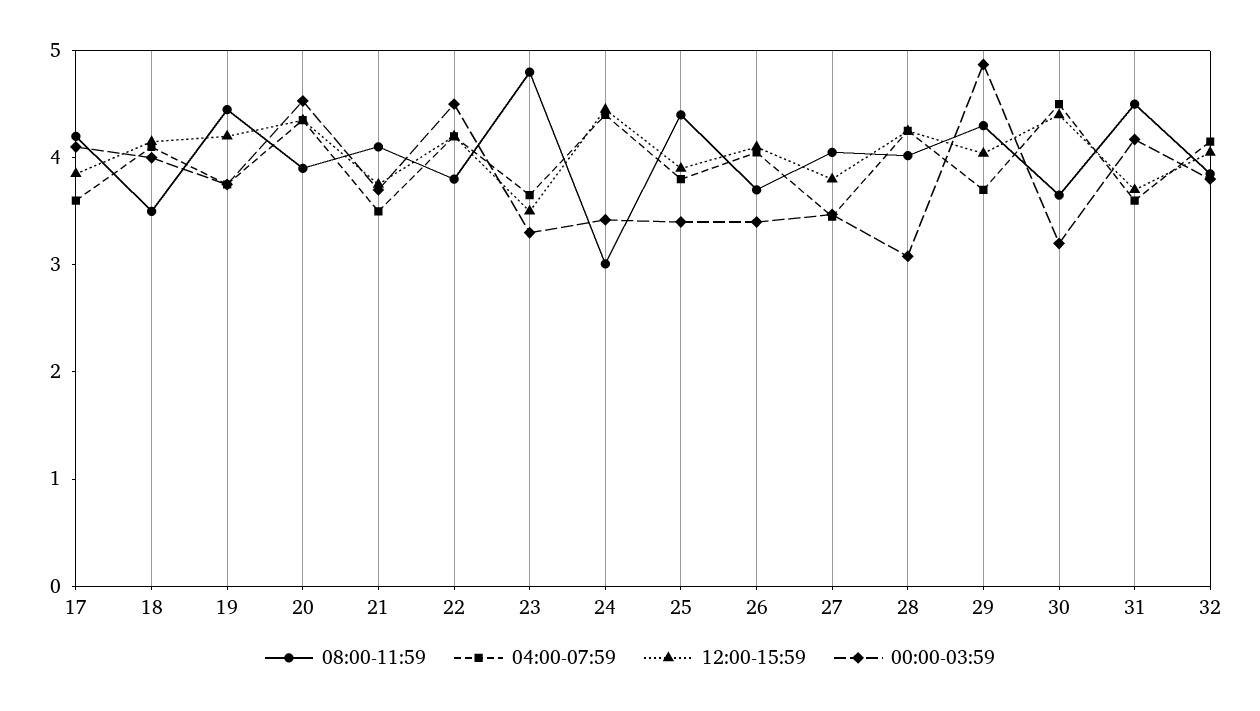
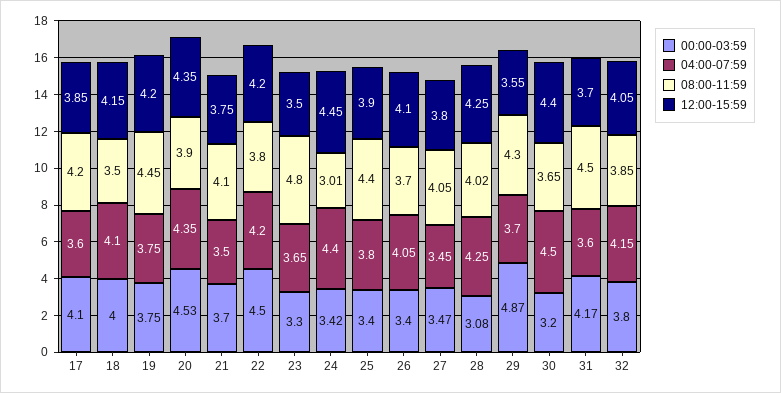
  {
    "08:00-11:59": {
      "17": 4.2,
      "18": 3.5,
      "19": 4.45,
      "20": 3.9,
      "21": 4.1,
      "22": 3.8,
      "23": 4.8,
      "24": 3.01,
      "25": 4.4,
      "26": 3.7,
      "27": 4.05,
      "28": 4.02,
      "29": 4.3,
      "30": 3.65,
      "31": 4.5,
      "32": 3.85
    },
    "04:00-07:59": {
      "17": 3.6,
      "18": 4.1,
      "19": 3.75,
      "20": 4.35,
      "21": 3.5,
      "22": 4.2,
      "23": 3.65,
      "24": 4.4,
      "25": 3.8,
      "26": 4.05,
      "27": 3.45,
      "28": 4.25,
      "29": 3.7,
      "30": 4.5,
      "31": 3.6,
      "32": 4.15
    },
    "12:00-15:59": {
      "17": 3.85,
      "18": 4.15,
      "19": 4.2,
      "20": 4.35,
      "21": 3.75,
      "22": 4.2,
      "23": 3.5,
      "24": 4.45,
      "25": 3.9,
      "26": 4.1,
      "27": 3.8,
      "28": 4.25,
-     "29": 4,
+     "29": 3.55,
      "30": 4.4,
      "31": 3.7,
      "32": 4.05
    },
    "00:00-03:59": {
      "17": 4.1,
      "18": 4,
      "19": 3.75,
      "20": 4.53,
      "21": 3.7,
      "22": 4.5,
      "23": 3.3,
      "24": 3.42,
      "25": 3.4,
      "26": 3.4,
      "27": 3.47,
      "28": 3.08,
      "29": 4.87,
      "30": 3.2,
      "31": 4.17,
      "32": 3.8
    }
  }

